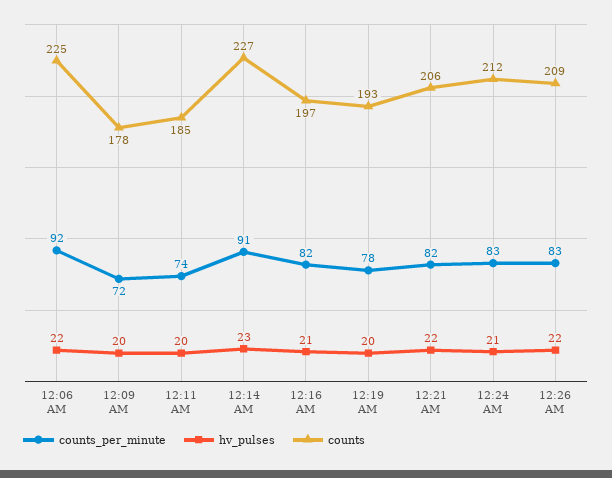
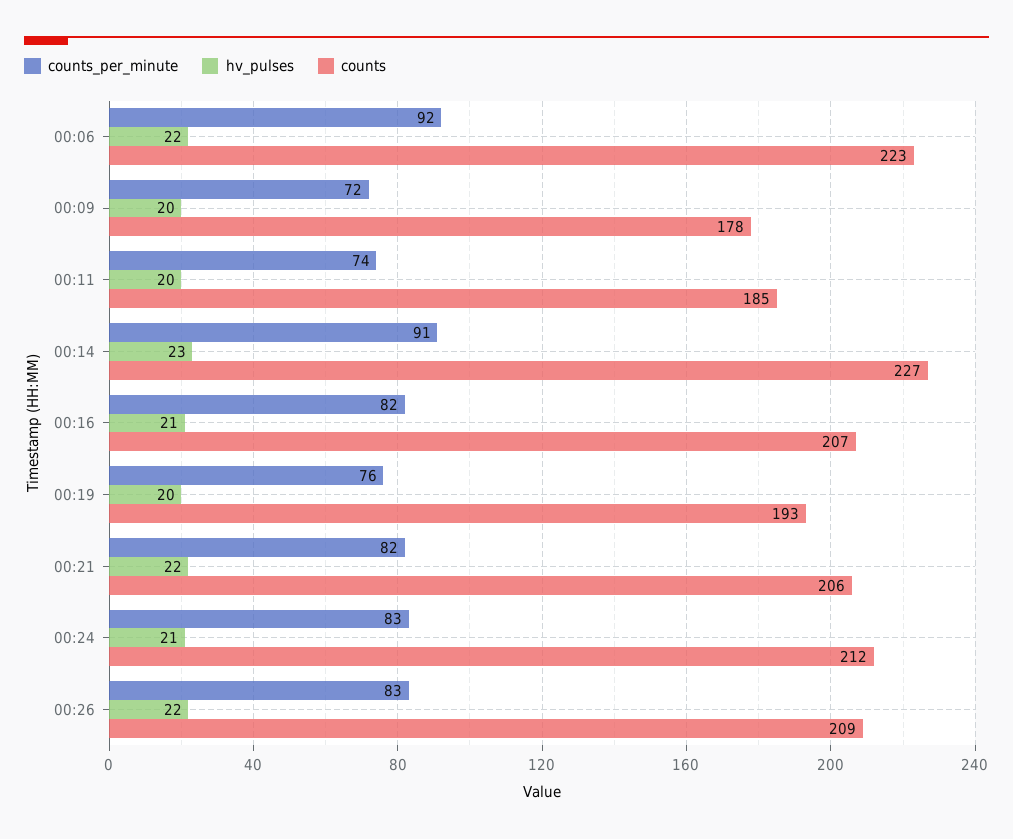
  {
    "counts_per_minute": {
      "12:06 AM": 92,
      "12:09 AM": 72,
      "12:11 AM": 74,
      "12:14 AM": 91,
      "12:16 AM": 82,
-     "12:19 AM": 78,
+     "12:19 AM": 76,
      "12:21 AM": 82,
      "12:24 AM": 83,
      "12:26 AM": 83
    },
    "hv_pulses": {
      "12:06 AM": 22,
      "12:09 AM": 20,
      "12:11 AM": 20,
      "12:14 AM": 23,
      "12:16 AM": 21,
      "12:19 AM": 20,
      "12:21 AM": 22,
      "12:24 AM": 21,
      "12:26 AM": 22
    },
    "counts": {
-     "12:06 AM": 225,
+     "12:06 AM": 223,
      "12:09 AM": 178,
      "12:11 AM": 185,
      "12:14 AM": 227,
-     "12:16 AM": 197,
+     "12:16 AM": 207,
      "12:19 AM": 193,
      "12:21 AM": 206,
      "12:24 AM": 212,
      "12:26 AM": 209
    }
  }

